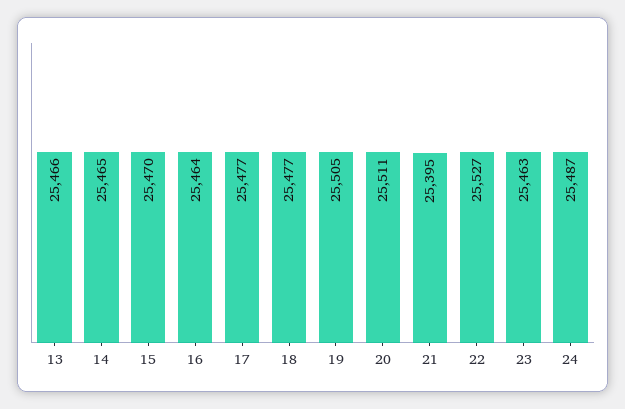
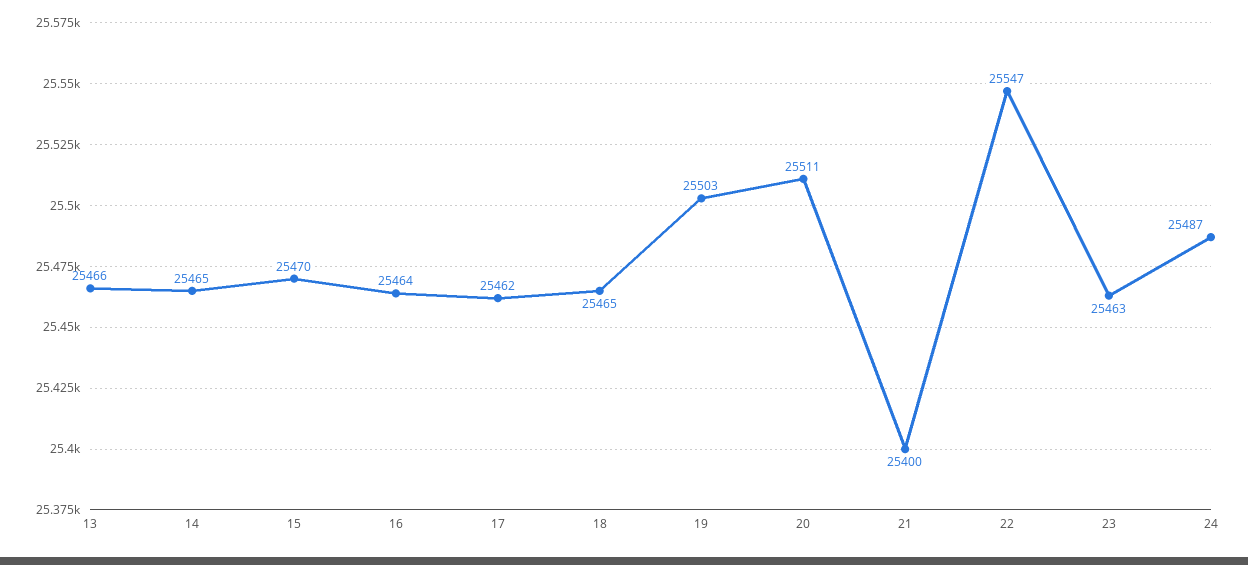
  {
    "13": 25466,
    "14": 25465,
    "15": 25470,
    "16": 25464,
-   "17": 25477,
+   "17": 25462,
-   "18": 25477,
+   "18": 25465,
-   "19": 25505,
+   "19": 25503,
    "20": 25511,
-   "21": 25395,
+   "21": 25400,
-   "22": 25527,
+   "22": 25547,
    "23": 25463,
    "24": 25487
  }

